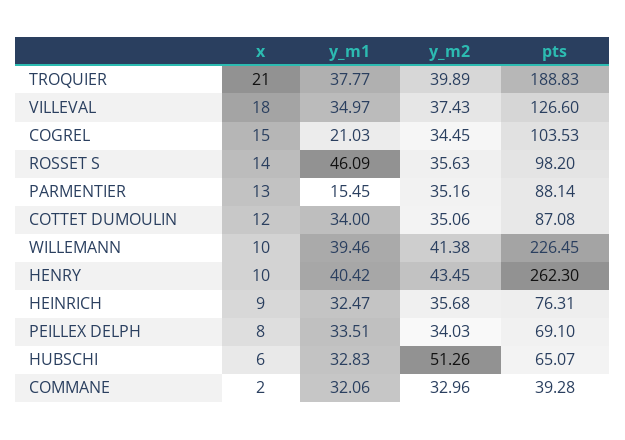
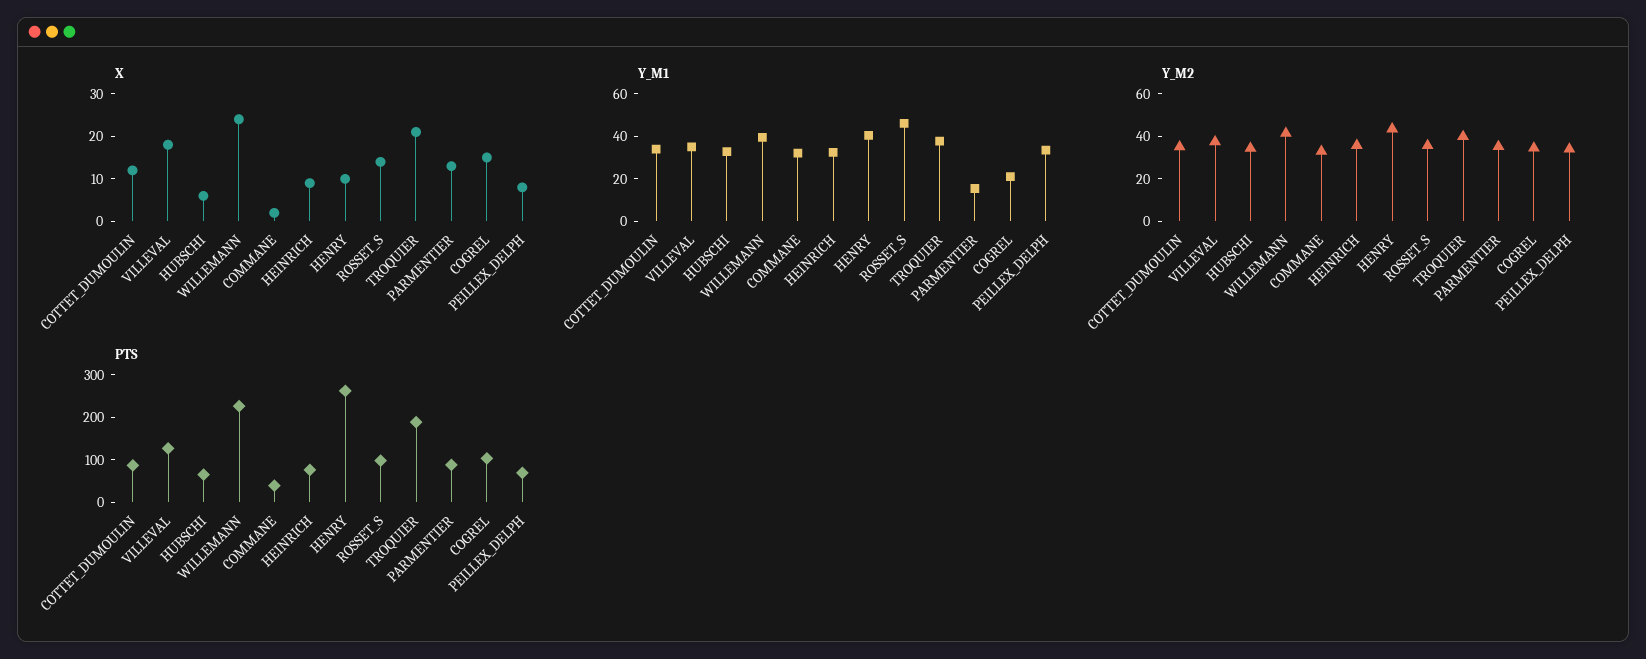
  {
    "x": {
      "TROQUIER": 21,
      "VILLEVAL": 18,
      "COGREL": 15,
      "ROSSET S": 14,
      "PARMENTIER": 13,
      "COTTET DUMOULIN": 12,
-     "WILLEMANN": 10,
+     "WILLEMANN": 25,
      "HENRY": 10,
      "HEINRICH": 9,
      "PEILLEX DELPH": 8,
      "HUBSCHI": 6,
      "COMMANE": 2
    },
    "y_m1": {
      "TROQUIER": 37.77,
      "VILLEVAL": 34.97,
      "COGREL": 21.03,
      "ROSSET S": 46.09,
      "PARMENTIER": 15.45,
      "COTTET DUMOULIN": 34,
      "WILLEMANN": 39.46,
      "HENRY": 40.42,
      "HEINRICH": 32.47,
      "PEILLEX DELPH": 33.51,
      "HUBSCHI": 32.83,
      "COMMANE": 32.06
    },
    "y_m2": {
      "TROQUIER": 39.89,
      "VILLEVAL": 37.43,
      "COGREL": 34.45,
      "ROSSET S": 35.63,
      "PARMENTIER": 35.16,
      "COTTET DUMOULIN": 35.06,
      "WILLEMANN": 41.38,
      "HENRY": 43.45,
      "HEINRICH": 35.68,
      "PEILLEX DELPH": 34.03,
-     "HUBSCHI": 51.26,
+     "HUBSCHI": 35,
      "COMMANE": 32.96
    },
    "pts": {
      "TROQUIER": 188.83,
      "VILLEVAL": 126.6,
      "COGREL": 103.53,
      "ROSSET S": 98.2,
      "PARMENTIER": 88.14,
      "COTTET DUMOULIN": 87.08,
      "WILLEMANN": 226.45,
      "HENRY": 262.3,
      "HEINRICH": 76.31,
      "PEILLEX DELPH": 69.1,
      "HUBSCHI": 65.07,
      "COMMANE": 39.28
    }
  }

